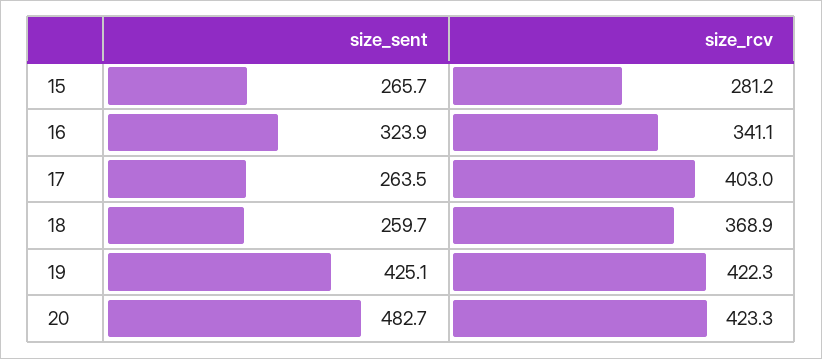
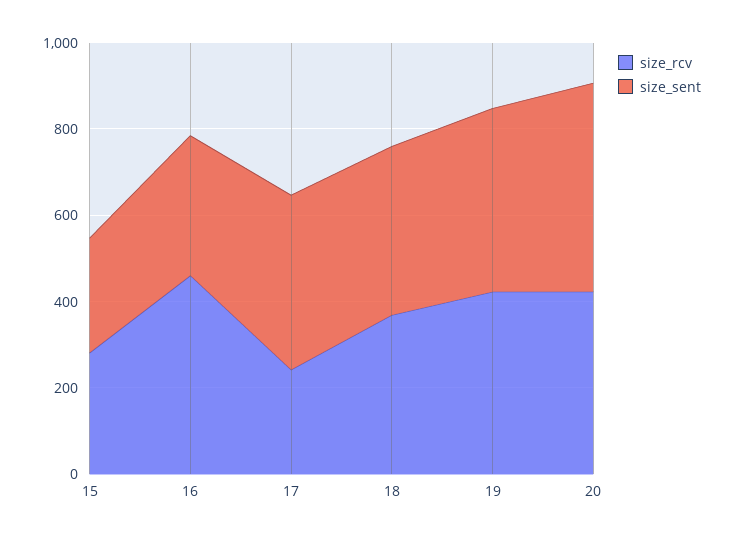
  {
    "size_sent": {
      "15": 265.7,
      "16": 323.9,
-     "17": 263.5,
+     "17": 400,
-     "18": 259.7,
+     "18": 400,
      "19": 425.1,
      "20": 482.7
    },
    "size_rcv": {
      "15": 281.2,
-     "16": 341.1,
+     "16": 450,
-     "17": 403,
+     "17": 250,
      "18": 368.9,
      "19": 422.3,
      "20": 423.3
    }
  }

